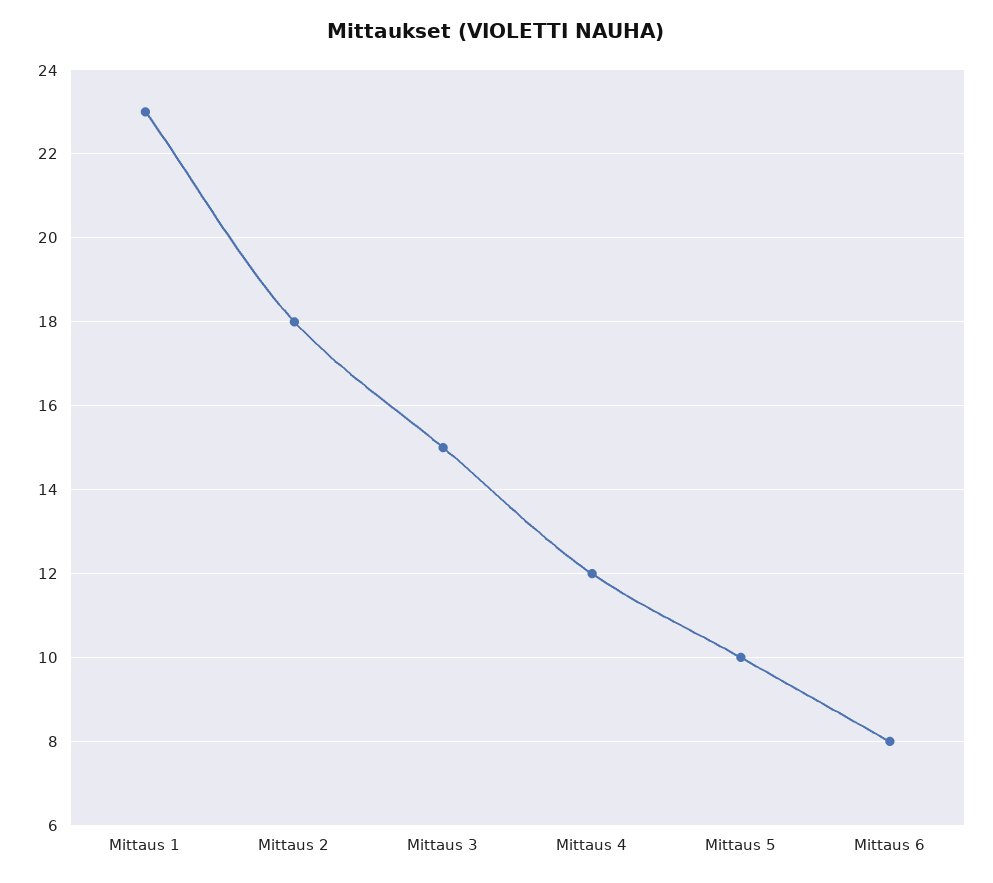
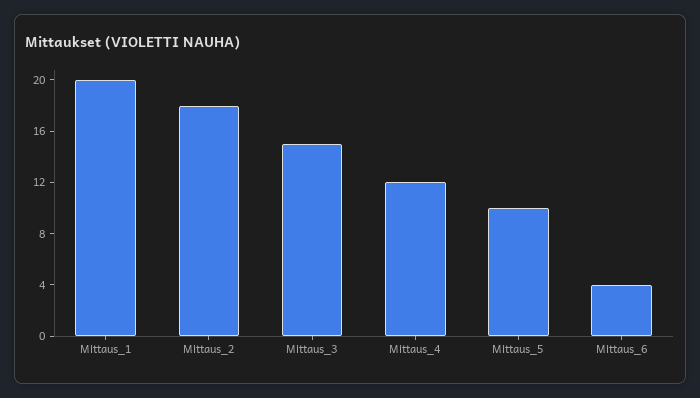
  {
-   "Mittaus 1": 23,
+   "Mittaus 1": 20,
    "Mittaus 2": 18,
    "Mittaus 3": 15,
    "Mittaus 4": 12,
    "Mittaus 5": 10,
-   "Mittaus 6": 8
+   "Mittaus 6": 4
  }

